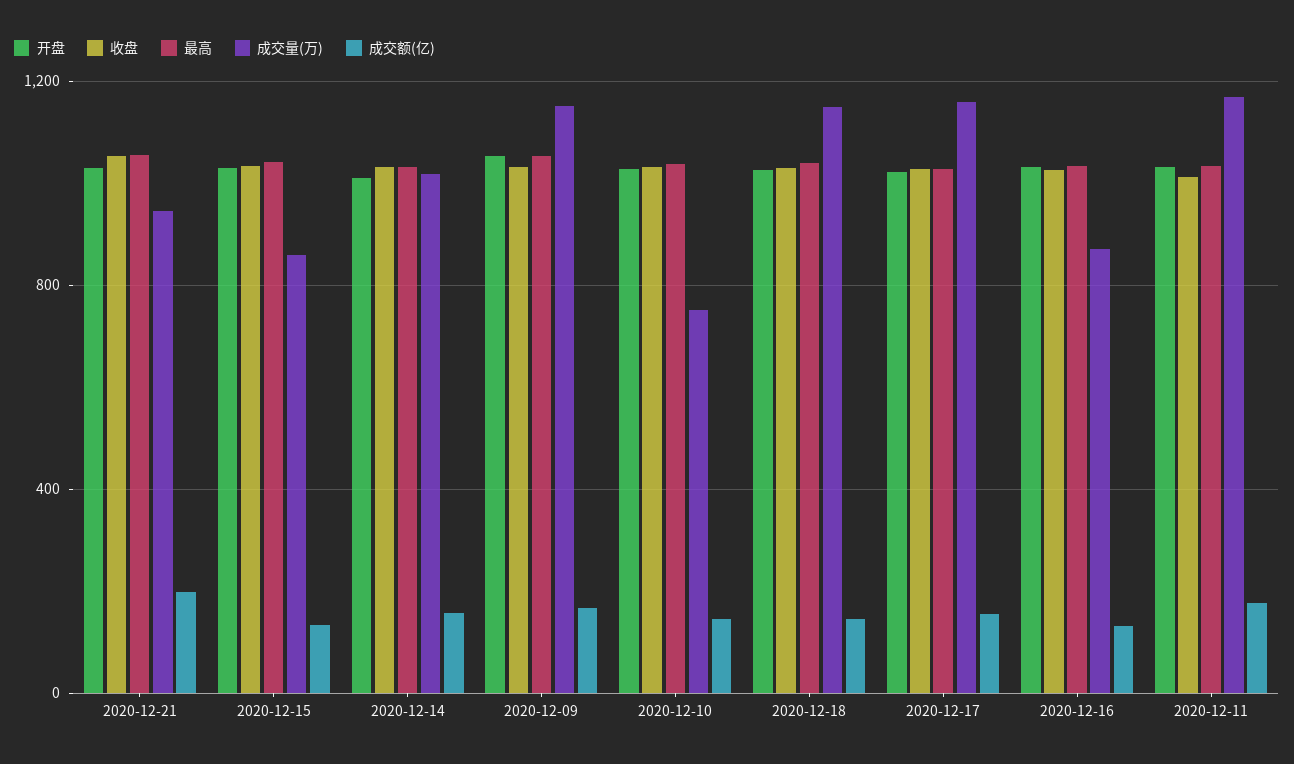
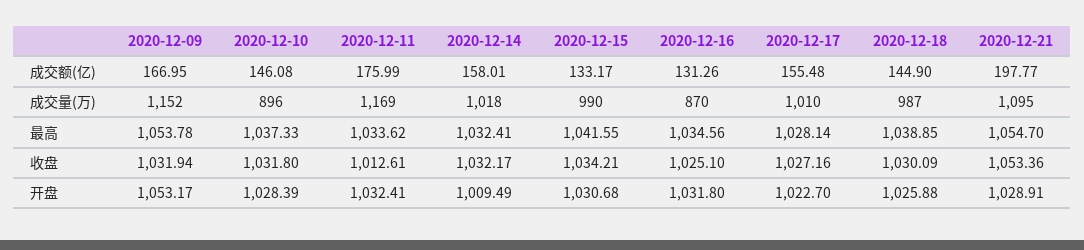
  {
    "开盘": {
      "2020-12-21": 1028.91,
      "2020-12-15": 1030.68,
      "2020-12-14": 1009.49,
      "2020-12-09": 1053.17,
      "2020-12-10": 1028.39,
      "2020-12-18": 1025.88,
      "2020-12-17": 1022.7,
      "2020-12-16": 1031.8,
      "2020-12-11": 1032.41
    },
    "收盘": {
      "2020-12-21": 1053.36,
      "2020-12-15": 1034.21,
      "2020-12-14": 1032.17,
      "2020-12-09": 1031.94,
      "2020-12-10": 1031.8,
      "2020-12-18": 1030.09,
      "2020-12-17": 1027.16,
      "2020-12-16": 1025.1,
      "2020-12-11": 1012.61
    },
    "最高": {
      "2020-12-21": 1054.7,
      "2020-12-15": 1041.55,
      "2020-12-14": 1032.41,
      "2020-12-09": 1053.78,
      "2020-12-10": 1037.33,
      "2020-12-18": 1038.85,
      "2020-12-17": 1028.14,
      "2020-12-16": 1034.56,
      "2020-12-11": 1033.62
    },
    "成交量(万)": {
-     "2020-12-21": 950,
+     "2020-12-21": 1095,
-     "2020-12-15": 850,
+     "2020-12-15": 990,
      "2020-12-14": 1018,
      "2020-12-09": 1152,
-     "2020-12-10": 750,
+     "2020-12-10": 896,
-     "2020-12-18": 1150,
+     "2020-12-18": 987,
-     "2020-12-17": 1150,
+     "2020-12-17": 1010,
      "2020-12-16": 870,
      "2020-12-11": 1169
    },
    "成交额(亿)": {
      "2020-12-21": 197.77,
      "2020-12-15": 133.17,
      "2020-12-14": 158.01,
      "2020-12-09": 166.95,
      "2020-12-10": 146.08,
      "2020-12-18": 144.9,
      "2020-12-17": 155.48,
      "2020-12-16": 131.26,
      "2020-12-11": 175.99
    }
  }

